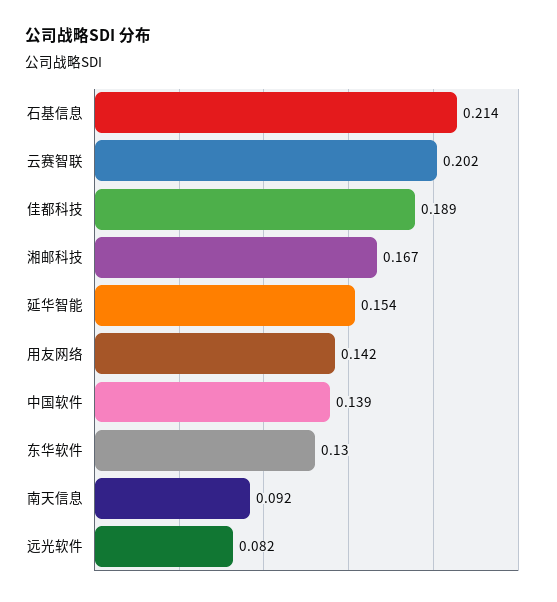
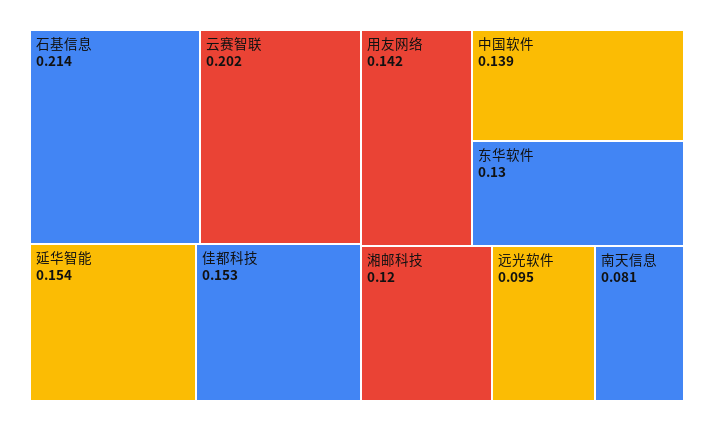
  {
    "石基信息": 0.214,
    "云赛智联": 0.202,
-   "佳都科技": 0.189,
+   "佳都科技": 0.153,
-   "湘邮科技": 0.167,
+   "湘邮科技": 0.12,
    "延华智能": 0.154,
    "用友网络": 0.142,
    "中国软件": 0.139,
    "东华软件": 0.13,
-   "南天信息": 0.092,
+   "南天信息": 0.081,
-   "远光软件": 0.082
+   "远光软件": 0.095
  }

